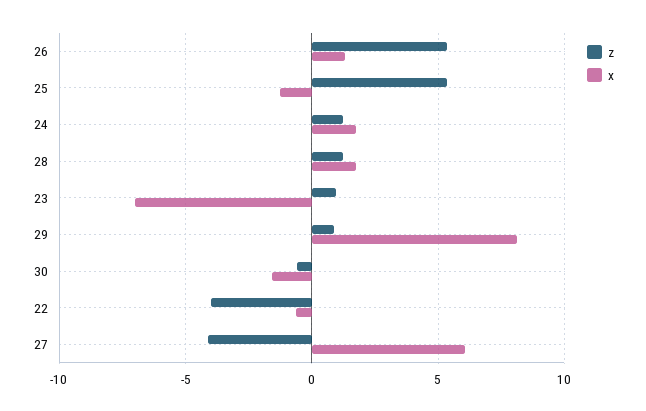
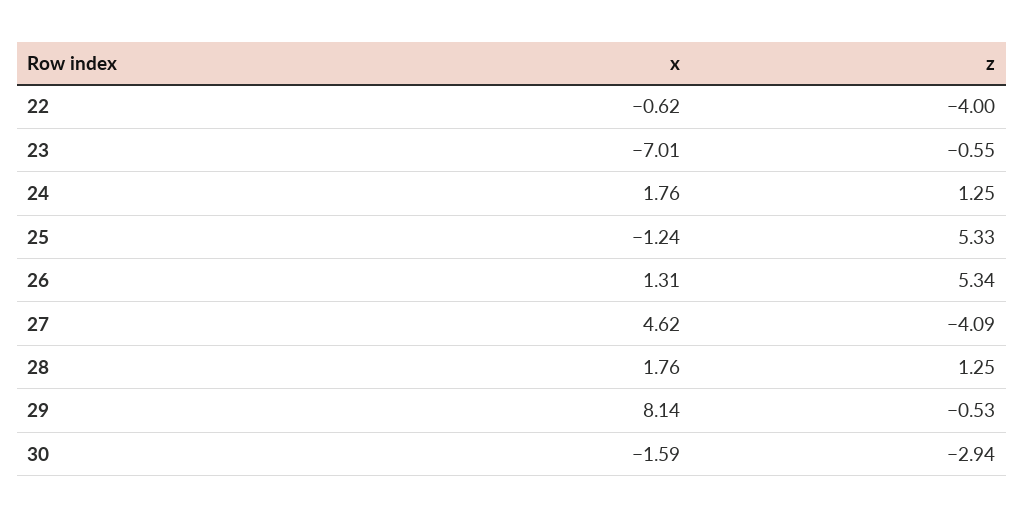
  {
    "z": {
      "26": 5.34,
      "25": 5.33,
      "24": 1.25,
      "28": 1.25,
-     "23": 1,
+     "23": -0.55,
-     "29": 1,
+     "29": -0.53,
-     "30": -0.5,
+     "30": -2.94,
      "22": -4,
      "27": -4.09
    },
    "x": {
      "26": 1.31,
      "25": -1.24,
      "24": 1.76,
      "28": 1.76,
      "23": -7.01,
      "29": 8.14,
      "30": -1.59,
      "22": -0.62,
-     "27": 6
+     "27": 4.62
    }
  }

